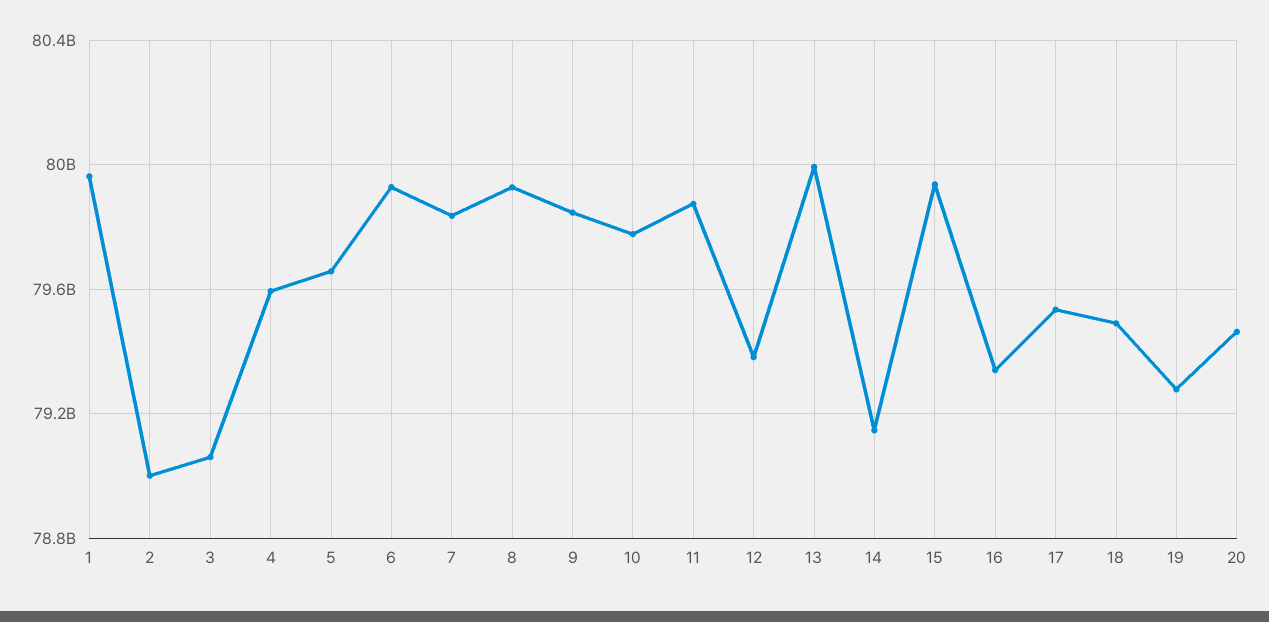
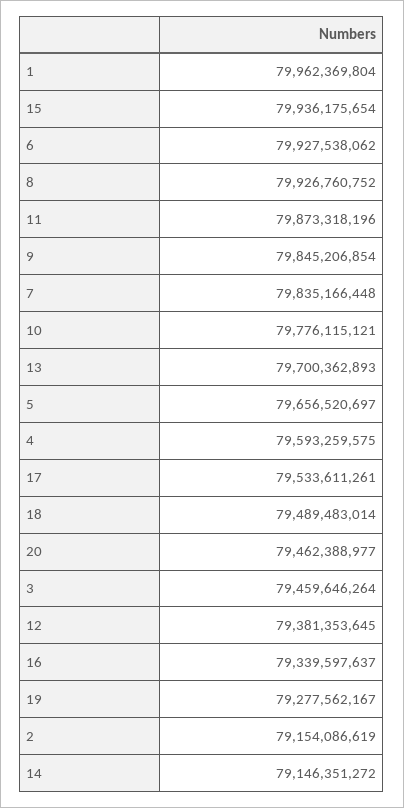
  {
    "1": 79962369804,
-   "2": 79000000000,
+   "2": 79154086619,
-   "3": 79050000000,
+   "3": 79459646264,
    "4": 79593259575,
    "5": 79656520697,
    "6": 79927538062,
    "7": 79835166448,
    "8": 79926760752,
    "9": 79845206854,
    "10": 79776115121,
    "11": 79873318196,
    "12": 79381353645,
-   "13": 80000000000,
+   "13": 79700362893,
    "14": 79146351272,
    "15": 79936175654,
    "16": 79339597637,
    "17": 79533611261,
    "18": 79489483014,
    "19": 79277562167,
    "20": 79462388977
  }

